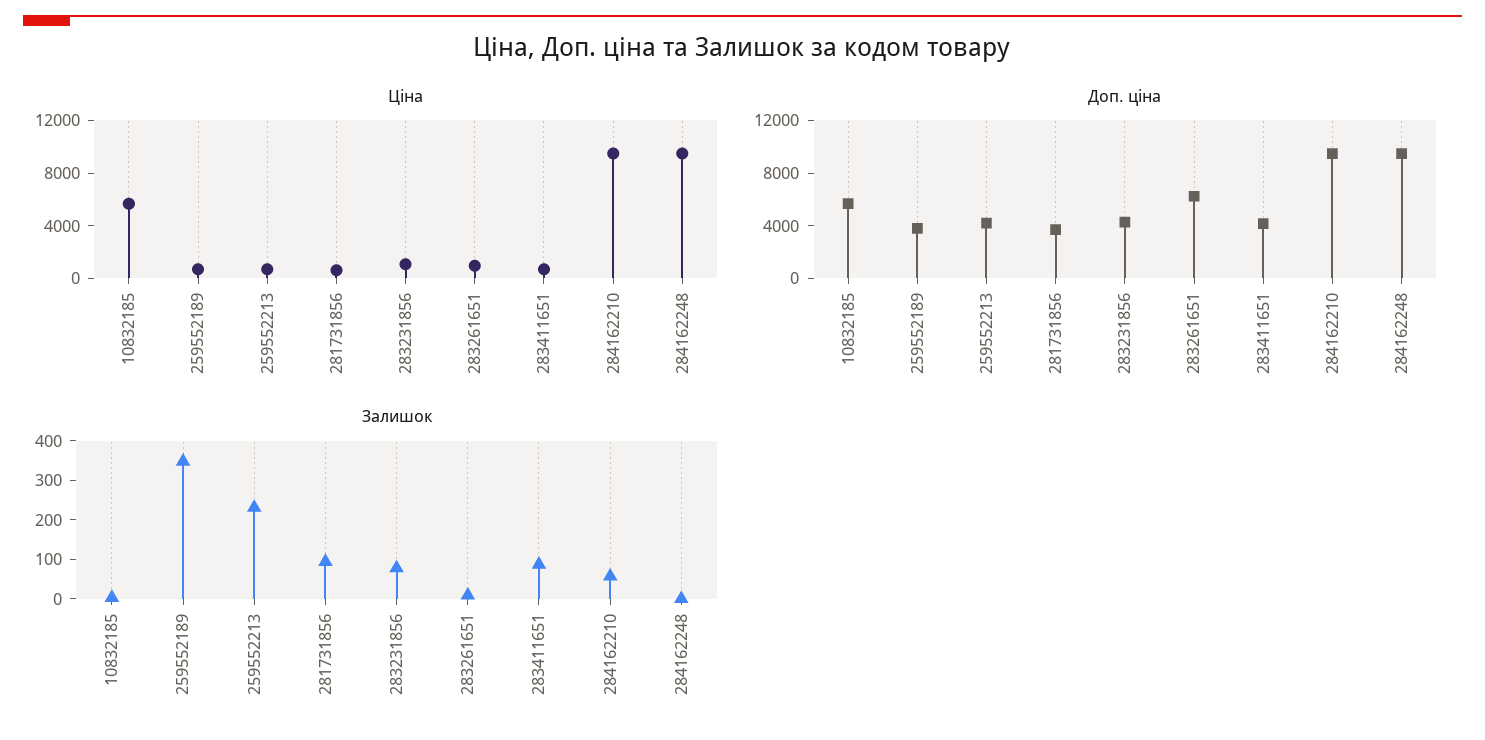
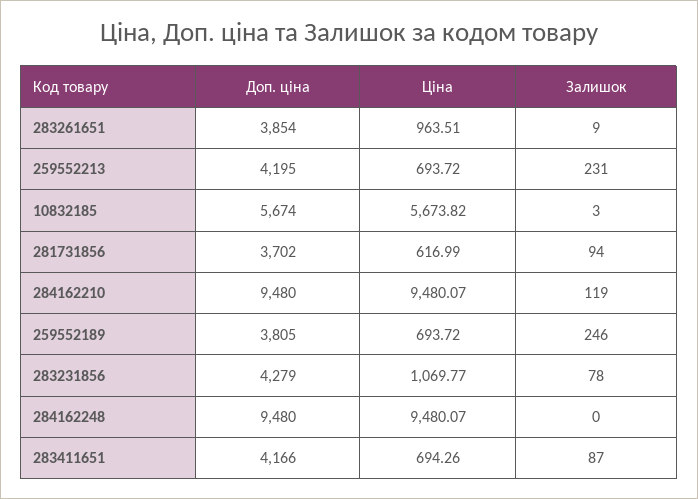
  {
    "Ціна": {
      "10832185": 5673.82,
      "259552189": 693.72,
      "259552213": 693.72,
      "281731856": 616.99,
      "283231856": 1069.77,
      "283261651": 963.51,
      "283411651": 694.26,
      "284162210": 9480.07,
      "284162248": 9480.07
    },
    "Доп. ціна": {
      "10832185": 5674,
      "259552189": 3805,
      "259552213": 4195,
      "281731856": 3702,
      "283231856": 4279,
-     "283261651": 6000,
+     "283261651": 3854,
      "283411651": 4166,
      "284162210": 9480,
      "284162248": 9480
    },
    "Залишок": {
      "10832185": 3,
-     "259552189": 350,
+     "259552189": 246,
      "259552213": 231,
      "281731856": 94,
      "283231856": 78,
      "283261651": 9,
      "283411651": 87,
-     "284162210": 50,
+     "284162210": 119,
      "284162248": 0
    }
  }

